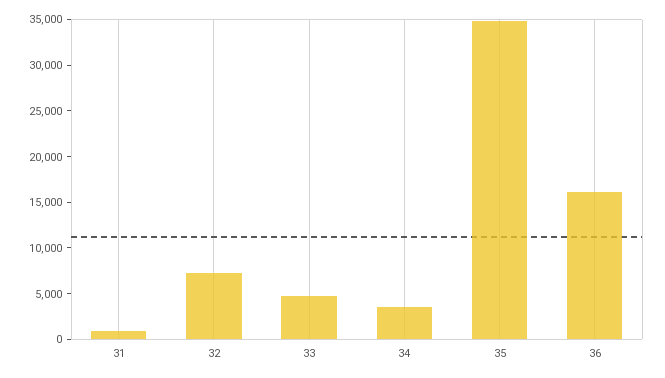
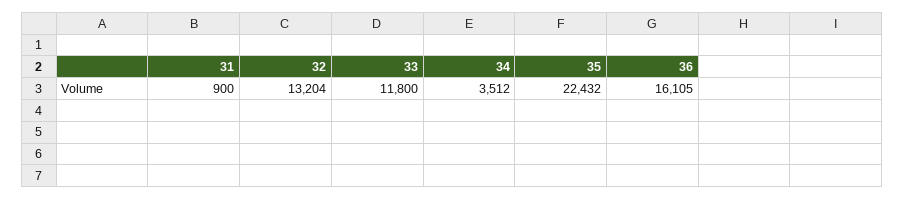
  {
    "31": 900,
-   "32": 7000,
+   "32": 13204,
-   "33": 5000,
+   "33": 11800,
    "34": 3512,
-   "35": 35000,
+   "35": 22432,
    "36": 16105
  }

